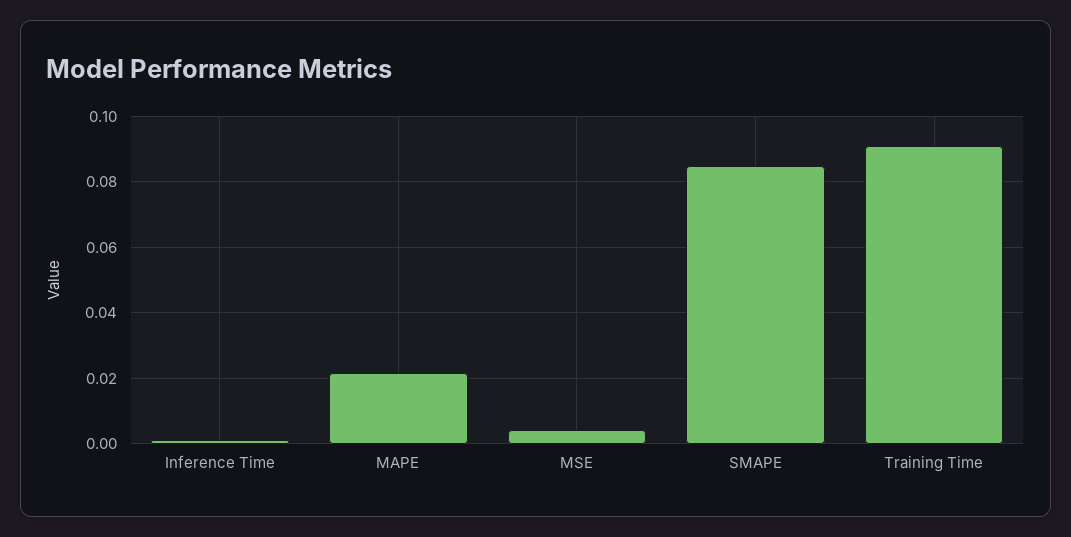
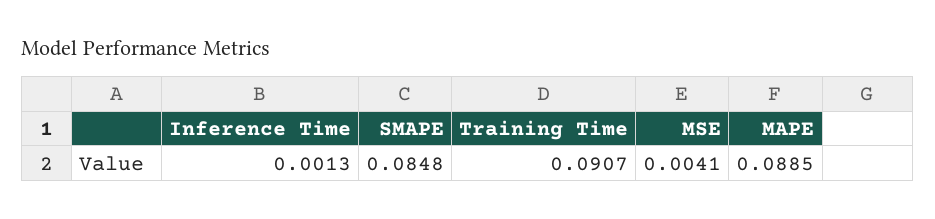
  {
    "Inference Time": 0.0013,
-   "MAPE": 0.022,
+   "MAPE": 0.0885,
    "MSE": 0.0041,
    "SMAPE": 0.0848,
    "Training Time": 0.0907
  }

